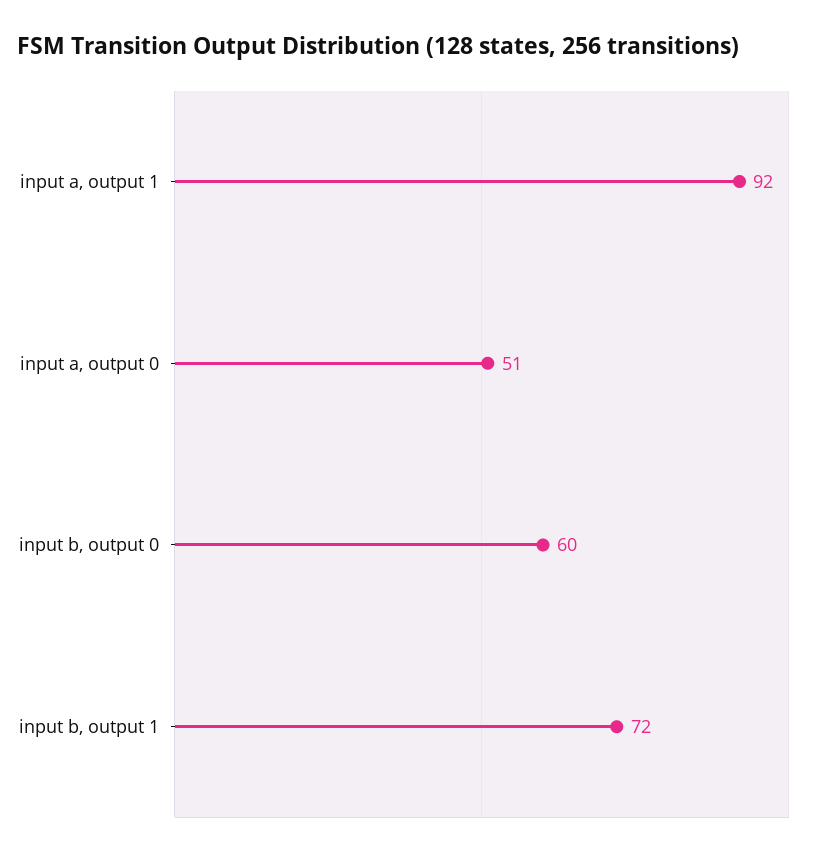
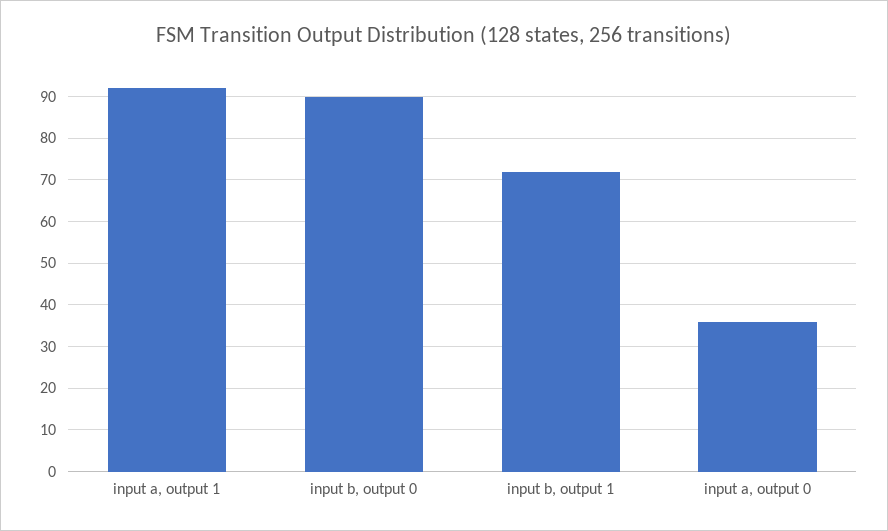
  {
    "input a, output 1": 92,
-   "input a, output 0": 51,
+   "input a, output 0": 35,
-   "input b, output 0": 60,
+   "input b, output 0": 90,
    "input b, output 1": 72
  }

